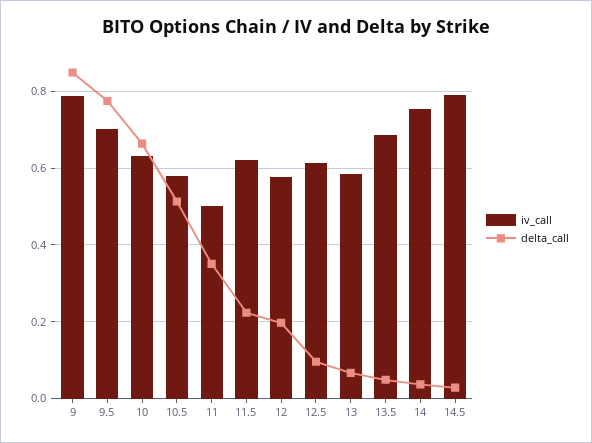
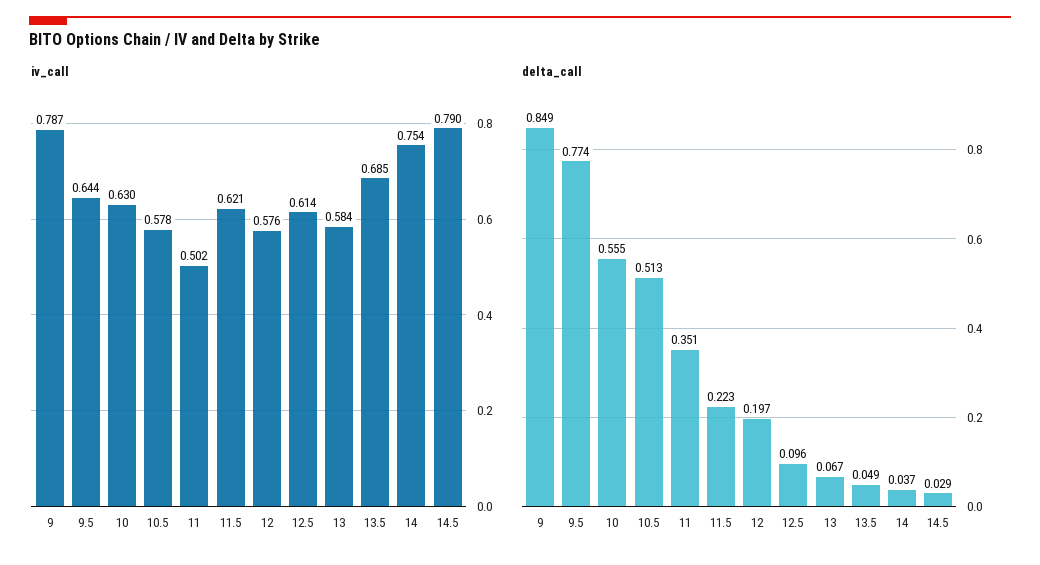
  {
    "iv_call": {
      "9": 0.787,
-     "9.5": 0.7,
+     "9.5": 0.644,
      "10": 0.63,
      "10.5": 0.578,
      "11": 0.502,
      "11.5": 0.621,
      "12": 0.576,
      "12.5": 0.614,
      "13": 0.584,
      "13.5": 0.685,
      "14": 0.754,
      "14.5": 0.79
    },
    "delta_call": {
      "9": 0.849,
      "9.5": 0.774,
-     "10": 0.66,
+     "10": 0.555,
      "10.5": 0.513,
      "11": 0.351,
      "11.5": 0.223,
      "12": 0.197,
      "12.5": 0.096,
      "13": 0.067,
      "13.5": 0.049,
      "14": 0.037,
      "14.5": 0.029
    }
  }

